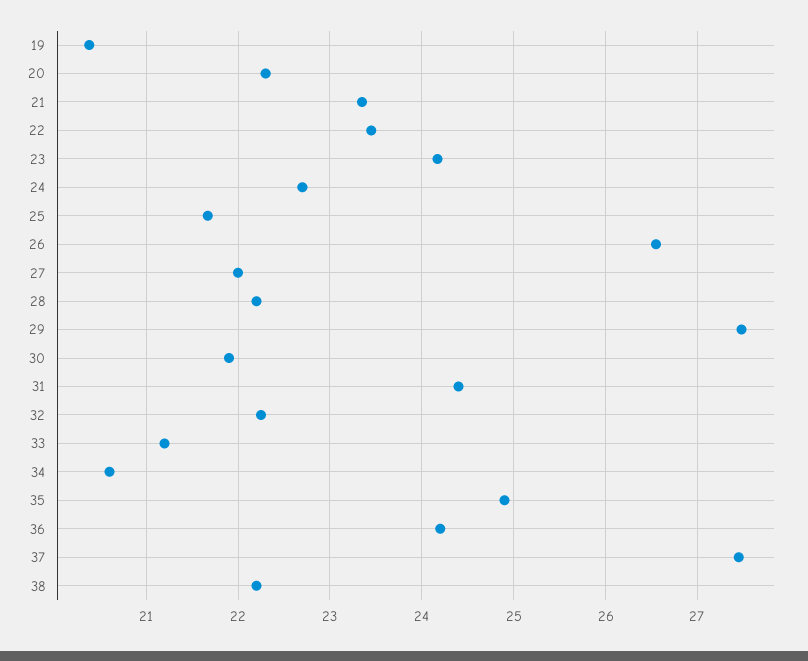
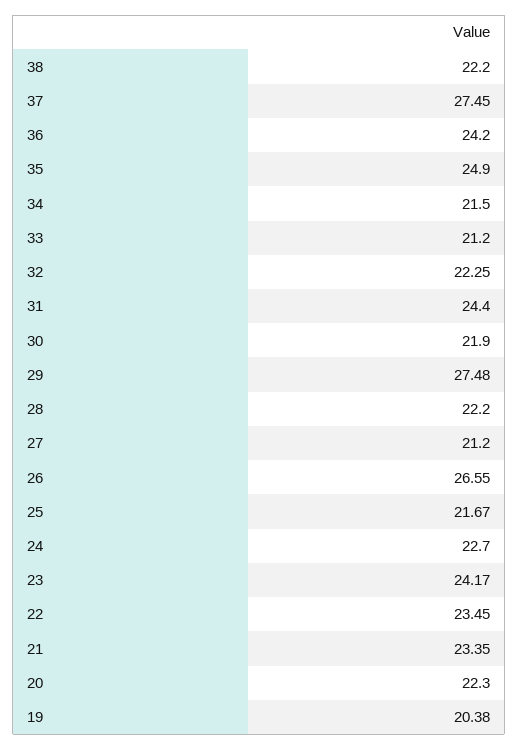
  {
    "19": 20.38,
    "20": 22.3,
    "21": 23.35,
    "22": 23.45,
    "23": 24.17,
    "24": 22.7,
    "25": 21.67,
    "26": 26.55,
-   "27": 22,
+   "27": 21.2,
    "28": 22.2,
    "29": 27.48,
    "30": 21.9,
    "31": 24.4,
    "32": 22.25,
    "33": 21.2,
-   "34": 20.6,
+   "34": 21.5,
    "35": 24.9,
    "36": 24.2,
    "37": 27.45,
    "38": 22.2
  }

